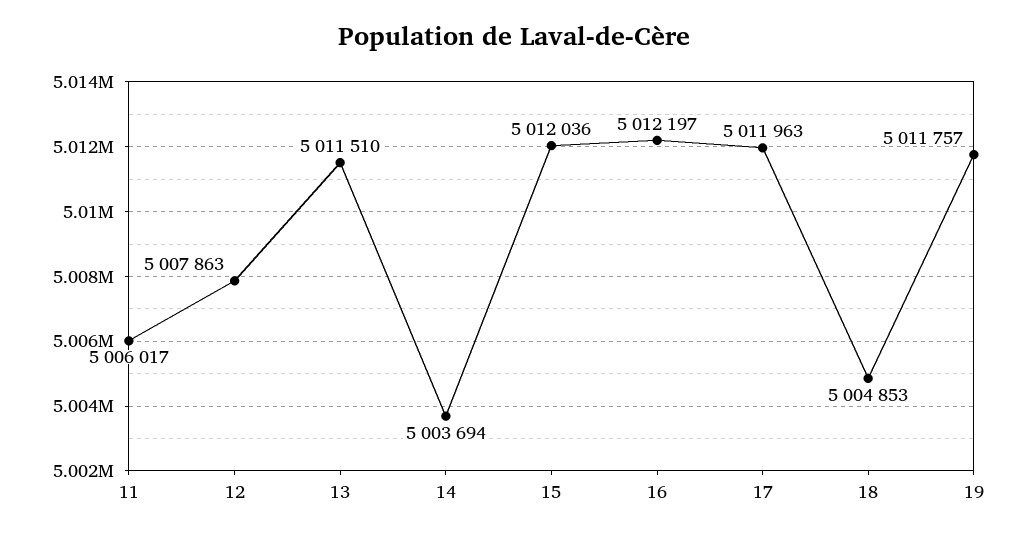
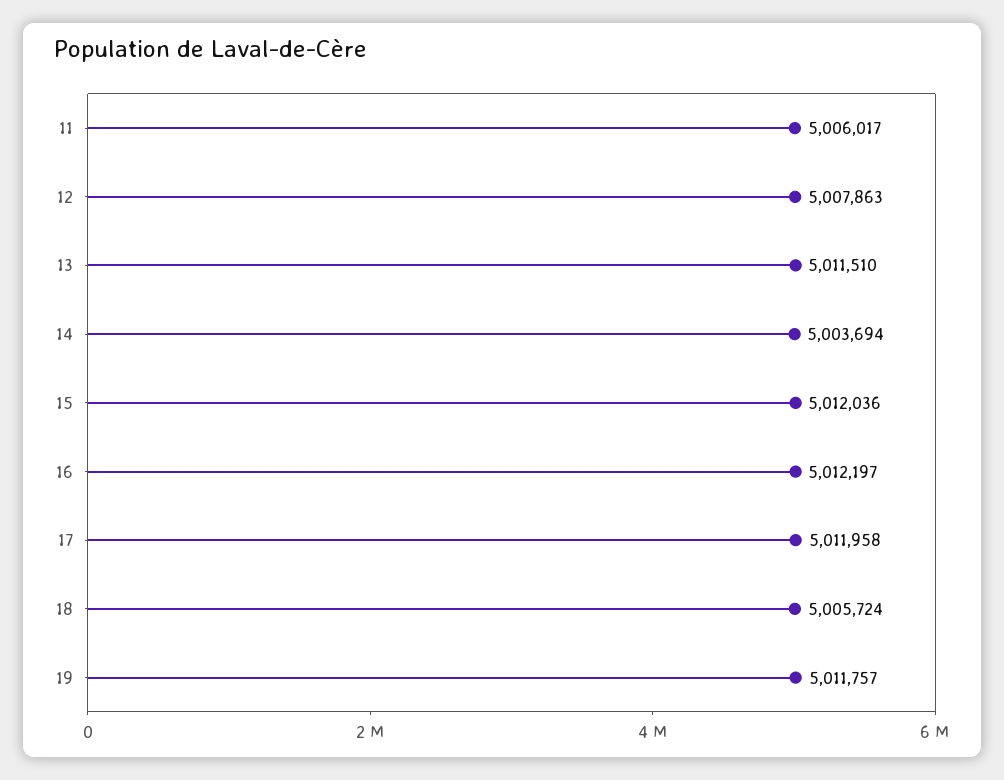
  {
    "11": 5006017,
    "12": 5007863,
    "13": 5011510,
    "14": 5003694,
    "15": 5012036,
    "16": 5012197,
-   "17": 5011963,
+   "17": 5011958,
-   "18": 5004853,
+   "18": 5005724,
    "19": 5011757
  }

